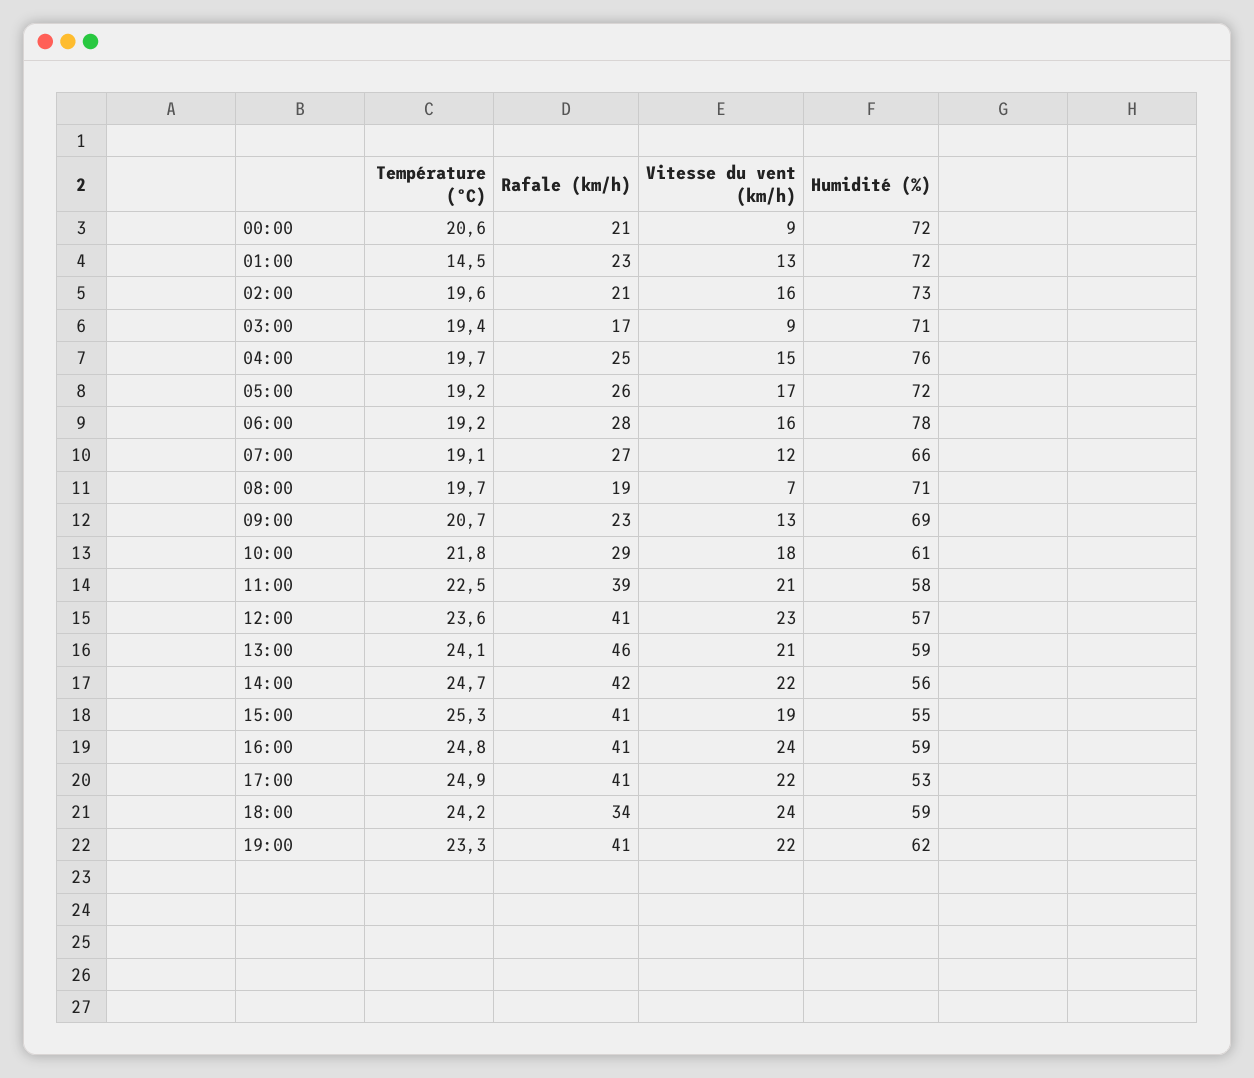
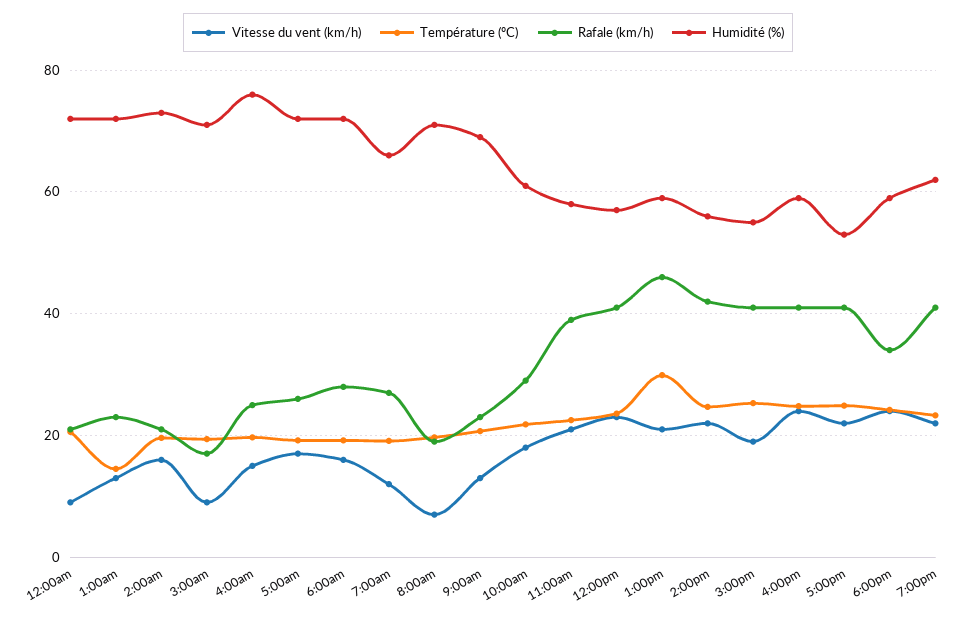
  {
    "Température (ºC)": {
      "00:00": 20.6,
      "01:00": 14.5,
      "02:00": 19.6,
      "03:00": 19.4,
      "04:00": 19.7,
      "05:00": 19.2,
      "06:00": 19.2,
      "07:00": 19.1,
      "08:00": 19.7,
      "09:00": 20.7,
      "10:00": 21.8,
      "11:00": 22.5,
      "12:00": 23.6,
-     "13:00": 24.1,
+     "13:00": 30,
      "14:00": 24.7,
      "15:00": 25.3,
      "16:00": 24.8,
      "17:00": 24.9,
      "18:00": 24.2,
      "19:00": 23.3
    },
    "Rafale (km/h)": {
      "00:00": 21,
      "01:00": 23,
      "02:00": 21,
      "03:00": 17,
      "04:00": 25,
      "05:00": 26,
      "06:00": 28,
      "07:00": 27,
      "08:00": 19,
      "09:00": 23,
      "10:00": 29,
      "11:00": 39,
      "12:00": 41,
      "13:00": 46,
      "14:00": 42,
      "15:00": 41,
      "16:00": 41,
      "17:00": 41,
      "18:00": 34,
      "19:00": 41
    },
    "Vitesse du vent (km/h)": {
      "00:00": 9,
      "01:00": 13,
      "02:00": 16,
      "03:00": 9,
      "04:00": 15,
      "05:00": 17,
      "06:00": 16,
      "07:00": 12,
      "08:00": 7,
      "09:00": 13,
      "10:00": 18,
      "11:00": 21,
      "12:00": 23,
      "13:00": 21,
      "14:00": 22,
      "15:00": 19,
      "16:00": 24,
      "17:00": 22,
      "18:00": 24,
      "19:00": 22
    },
    "Humidité (%)": {
      "00:00": 72,
      "01:00": 72,
      "02:00": 73,
      "03:00": 71,
      "04:00": 76,
      "05:00": 72,
-     "06:00": 78,
+     "06:00": 72,
      "07:00": 66,
      "08:00": 71,
      "09:00": 69,
      "10:00": 61,
      "11:00": 58,
      "12:00": 57,
      "13:00": 59,
      "14:00": 56,
      "15:00": 55,
      "16:00": 59,
      "17:00": 53,
      "18:00": 59,
      "19:00": 62
    }
  }

